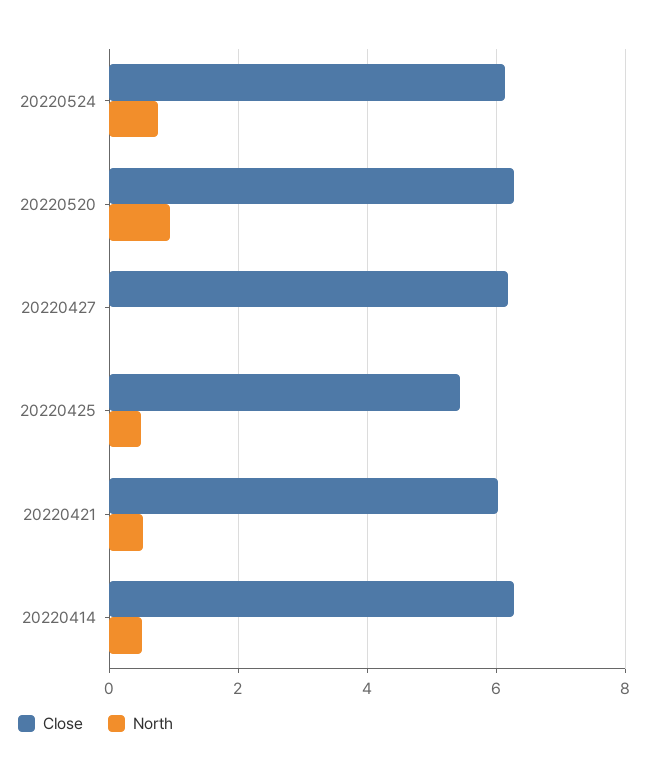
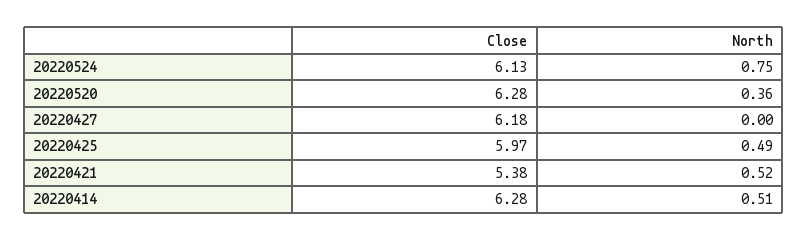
  {
    "Close": {
      "20220524": 6.13,
      "20220520": 6.28,
      "20220427": 6.18,
-     "20220425": 5.4,
+     "20220425": 5.97,
-     "20220421": 6,
+     "20220421": 5.38,
      "20220414": 6.28
    },
    "North": {
      "20220524": 0.75,
-     "20220520": 1,
+     "20220520": 0.36,
      "20220427": 0,
      "20220425": 0.49,
      "20220421": 0.52,
      "20220414": 0.51
    }
  }

